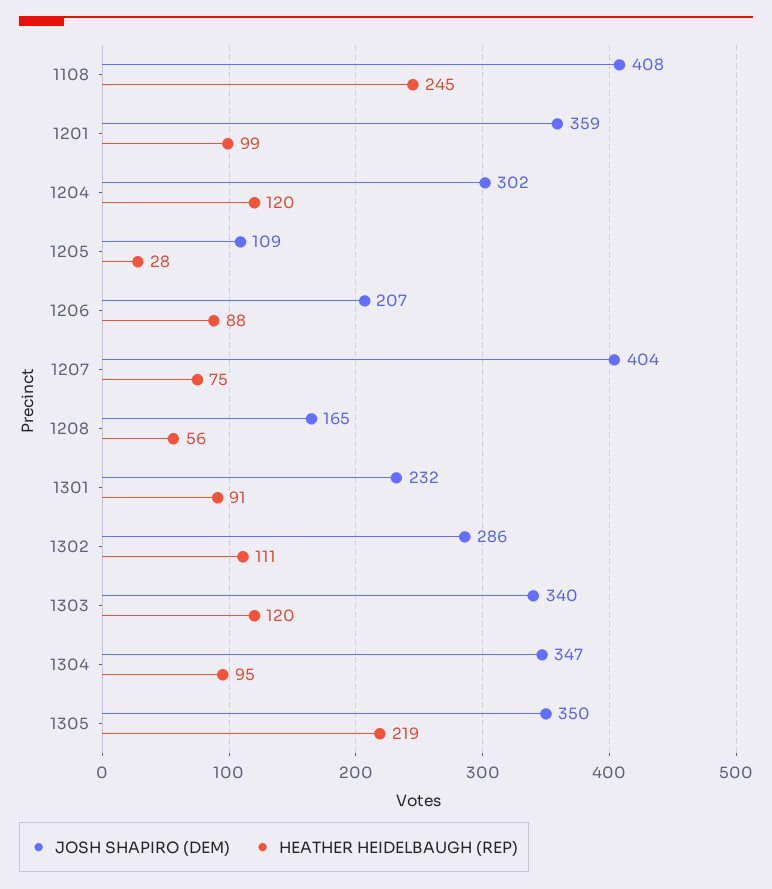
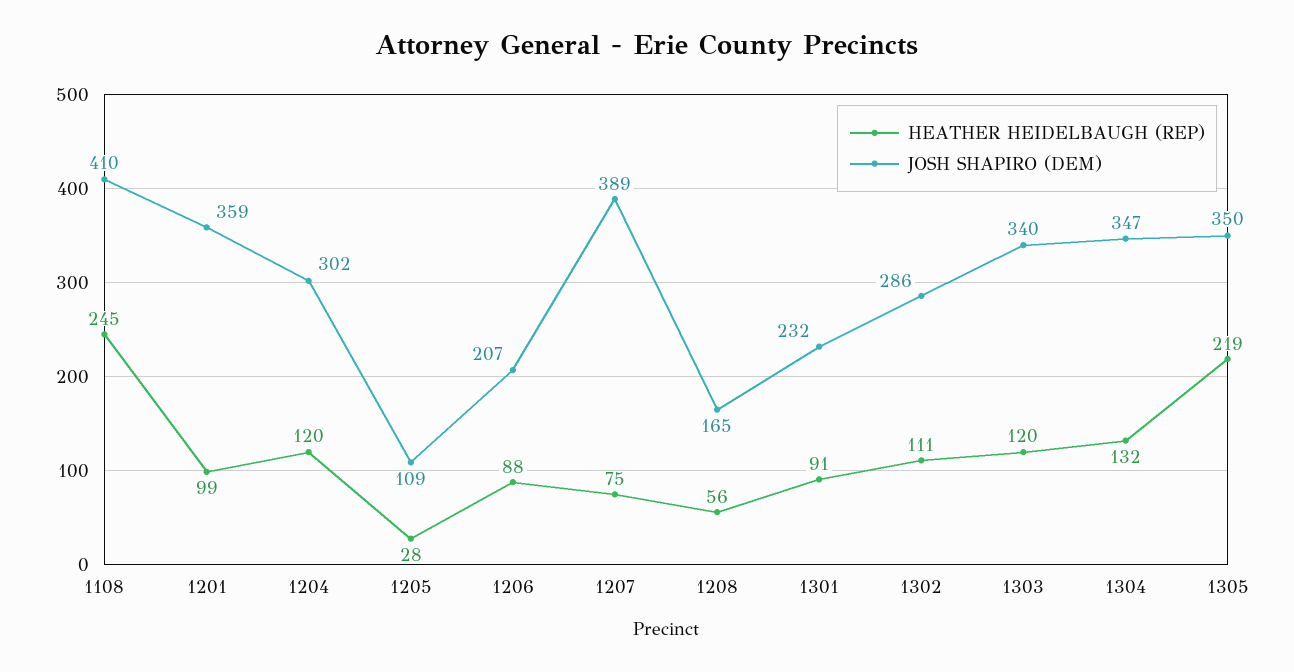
  {
    "JOSH SHAPIRO (DEM)": {
-     "1108": 408,
+     "1108": 410,
      "1201": 359,
      "1204": 302,
      "1205": 109,
      "1206": 207,
-     "1207": 404,
+     "1207": 389,
      "1208": 165,
      "1301": 232,
      "1302": 286,
      "1303": 340,
      "1304": 347,
      "1305": 350
    },
    "HEATHER HEIDELBAUGH (REP)": {
      "1108": 245,
      "1201": 99,
      "1204": 120,
      "1205": 28,
      "1206": 88,
      "1207": 75,
      "1208": 56,
      "1301": 91,
      "1302": 111,
      "1303": 120,
-     "1304": 95,
+     "1304": 132,
      "1305": 219
    }
  }

